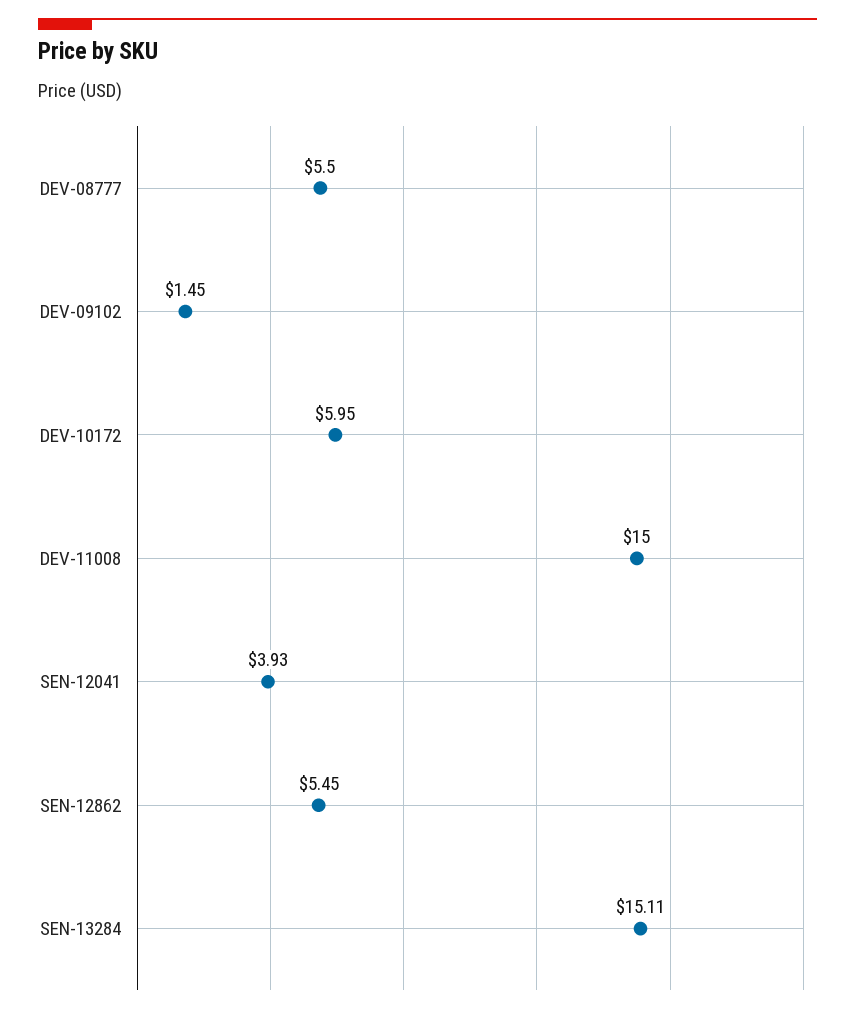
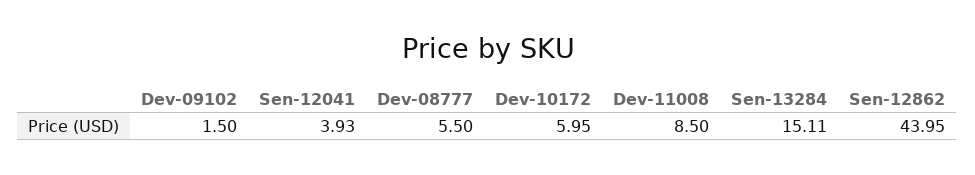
  {
    "DEV-08777": 5.5,
-   "DEV-09102": 1.45,
+   "DEV-09102": 1.5,
    "DEV-10172": 5.95,
-   "DEV-11008": 15,
+   "DEV-11008": 8.5,
    "SEN-12041": 3.93,
-   "SEN-12862": 5.45,
+   "SEN-12862": 43.95,
    "SEN-13284": 15.11
  }

